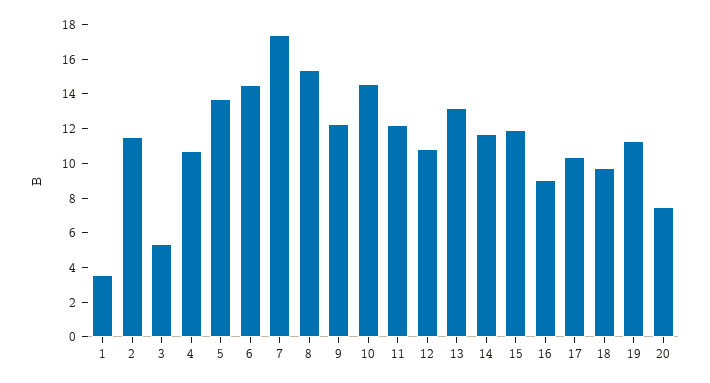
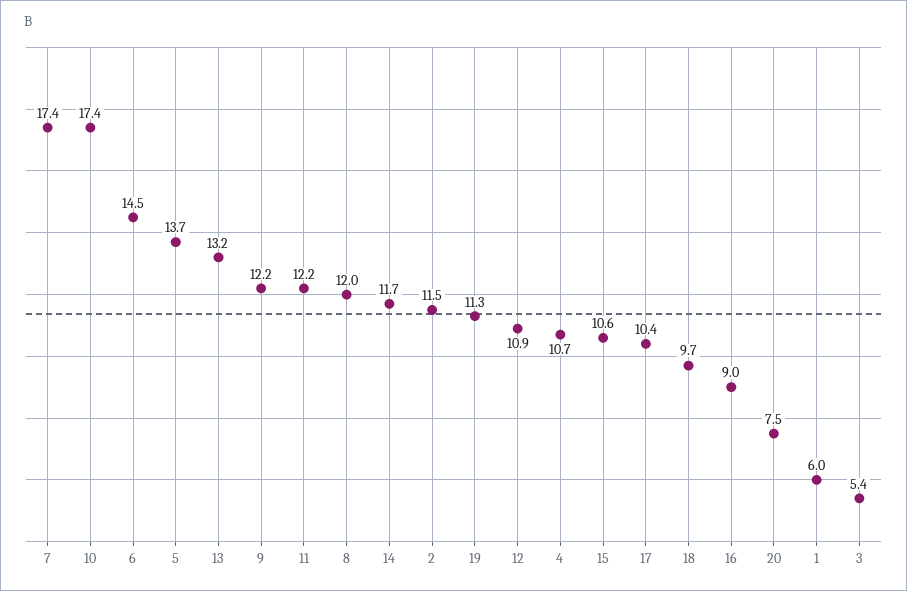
  {
-   "1": 3.5,
+   "1": 6,
    "2": 11.5,
    "3": 5.4,
    "4": 10.7,
    "5": 13.7,
    "6": 14.5,
    "7": 17.4,
-   "8": 15.5,
+   "8": 12,
    "9": 12.2,
-   "10": 14.5,
+   "10": 17.4,
    "11": 12.2,
    "12": 10.9,
    "13": 13.2,
    "14": 11.7,
-   "15": 12,
+   "15": 10.6,
    "16": 9,
    "17": 10.4,
    "18": 9.7,
    "19": 11.3,
    "20": 7.5
  }

